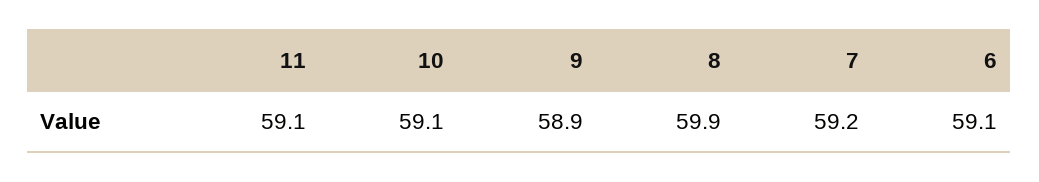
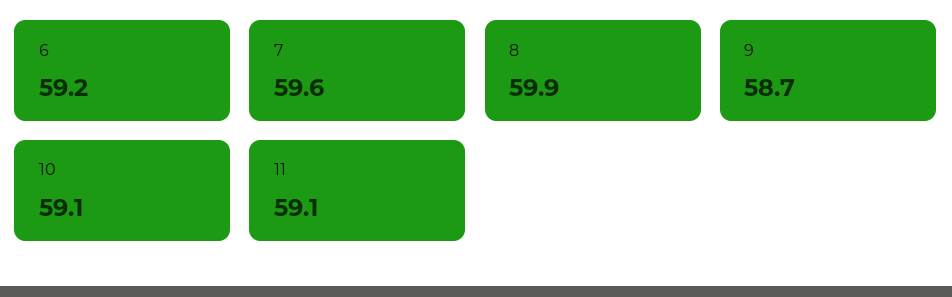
  {
    "11": 59.1,
    "10": 59.1,
-   "9": 58.9,
+   "9": 58.7,
    "8": 59.9,
-   "7": 59.2,
+   "7": 59.6,
-   "6": 59.1
+   "6": 59.2
  }

